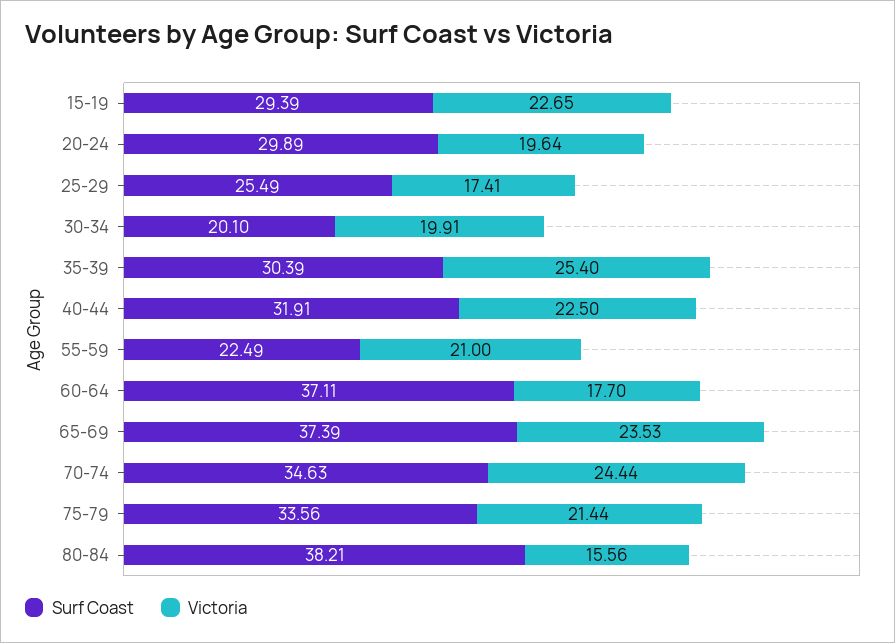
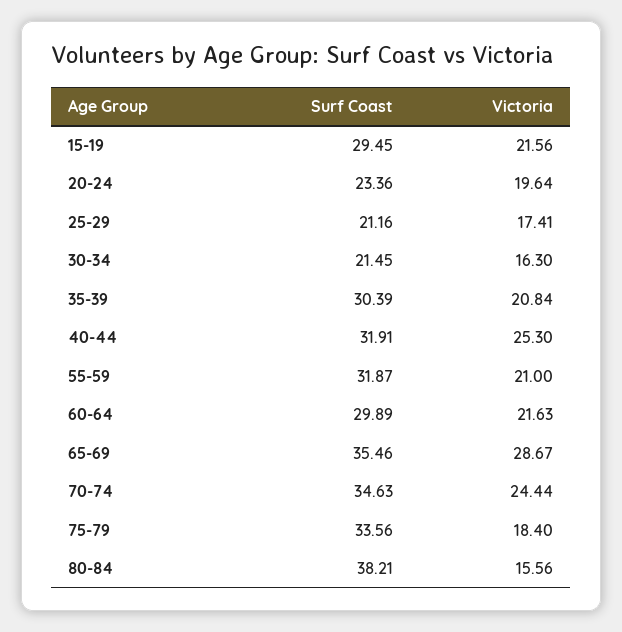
  {
    "Surf Coast": {
-     "15-19": 29.39,
+     "15-19": 29.45,
-     "20-24": 29.89,
+     "20-24": 23.36,
-     "25-29": 25.49,
+     "25-29": 21.16,
-     "30-34": 20.1,
+     "30-34": 21.45,
      "35-39": 30.39,
      "40-44": 31.91,
-     "55-59": 22.49,
+     "55-59": 31.87,
-     "60-64": 37.11,
+     "60-64": 29.89,
-     "65-69": 37.39,
+     "65-69": 35.46,
      "70-74": 34.63,
      "75-79": 33.56,
      "80-84": 38.21
    },
    "Victoria": {
-     "15-19": 22.65,
+     "15-19": 21.56,
      "20-24": 19.64,
      "25-29": 17.41,
-     "30-34": 19.91,
+     "30-34": 16.3,
-     "35-39": 25.4,
+     "35-39": 20.84,
-     "40-44": 22.5,
+     "40-44": 25.3,
      "55-59": 21,
-     "60-64": 17.7,
+     "60-64": 21.63,
-     "65-69": 23.53,
+     "65-69": 28.67,
      "70-74": 24.44,
-     "75-79": 21.44,
+     "75-79": 18.4,
      "80-84": 15.56
    }
  }

